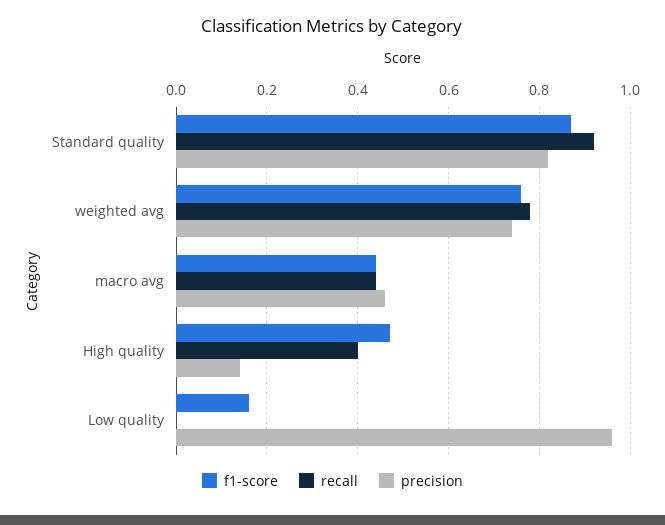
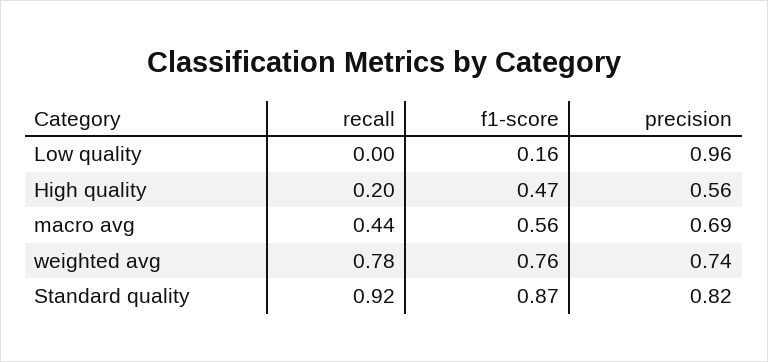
  {
    "f1-score": {
      "Standard quality": 0.87,
      "weighted avg": 0.76,
-     "macro avg": 0.45,
+     "macro avg": 0.56,
      "High quality": 0.47,
      "Low quality": 0.16
    },
    "recall": {
      "Standard quality": 0.92,
      "weighted avg": 0.78,
      "macro avg": 0.44,
-     "High quality": 0.4,
+     "High quality": 0.2,
      "Low quality": 0
    },
    "precision": {
      "Standard quality": 0.82,
      "weighted avg": 0.74,
-     "macro avg": 0.45,
+     "macro avg": 0.69,
-     "High quality": 0.15,
+     "High quality": 0.56,
      "Low quality": 0.96
    }
  }

